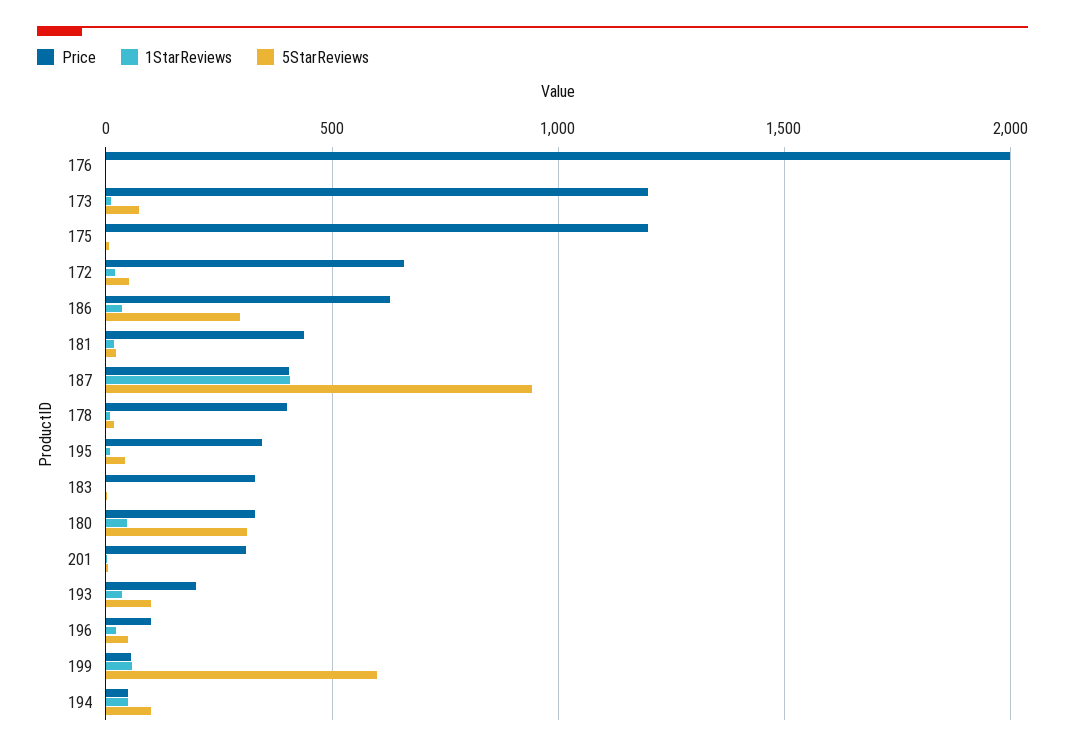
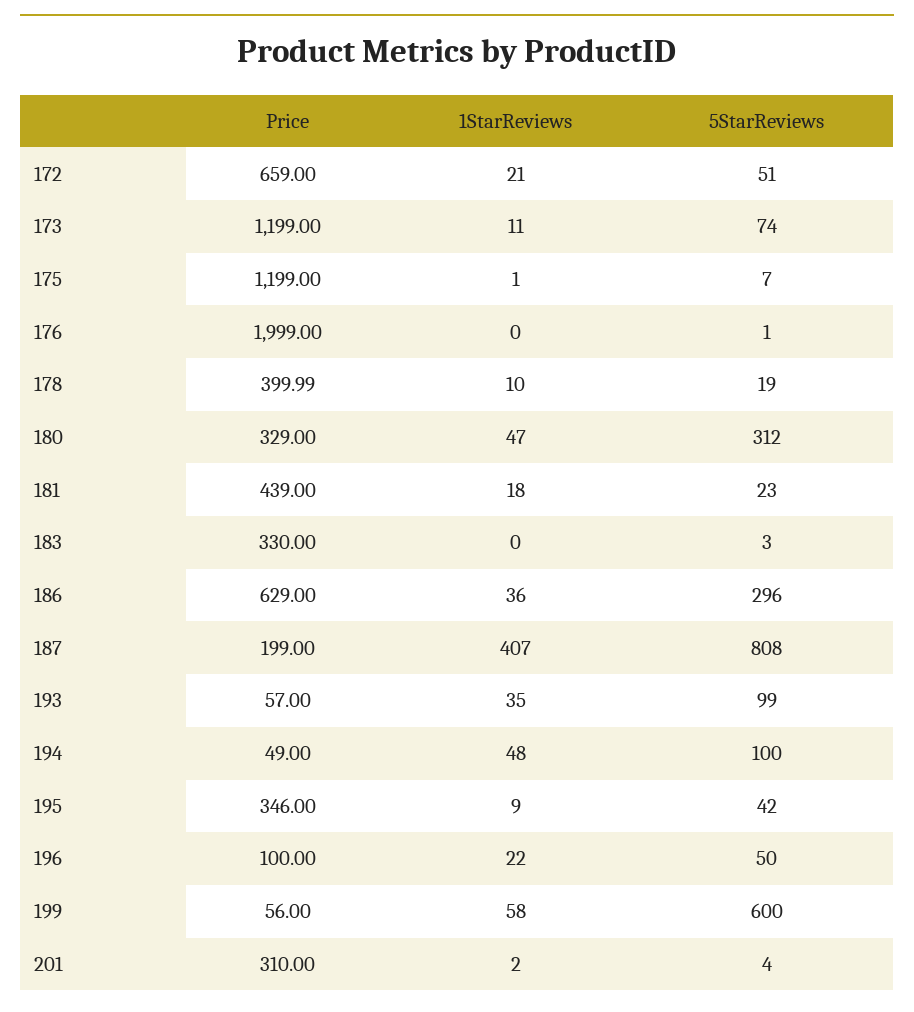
  {
    "Price": {
      "176": 1999,
      "173": 1199,
      "175": 1199,
      "172": 659,
      "186": 629,
      "181": 439,
-     "187": 400,
+     "187": 199,
      "178": 399.99,
      "195": 346,
      "183": 330,
      "180": 329,
      "201": 310,
-     "193": 200,
+     "193": 57,
      "196": 100,
      "199": 56,
      "194": 49
    },
    "1StarReviews": {
      "176": 0,
      "173": 11,
      "175": 1,
      "172": 21,
      "186": 36,
      "181": 18,
      "187": 407,
      "178": 10,
      "195": 9,
      "183": 0,
      "180": 47,
      "201": 2,
      "193": 35,
      "196": 22,
      "199": 58,
      "194": 48
    },
    "5StarReviews": {
      "176": 1,
      "173": 74,
      "175": 7,
      "172": 51,
      "186": 296,
      "181": 23,
-     "187": 950,
+     "187": 808,
      "178": 19,
      "195": 42,
      "183": 3,
      "180": 312,
      "201": 4,
      "193": 99,
      "196": 50,
      "199": 600,
      "194": 100
    }
  }

